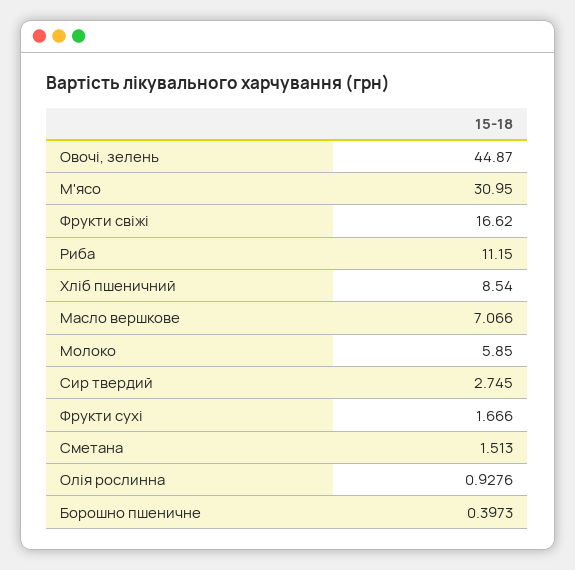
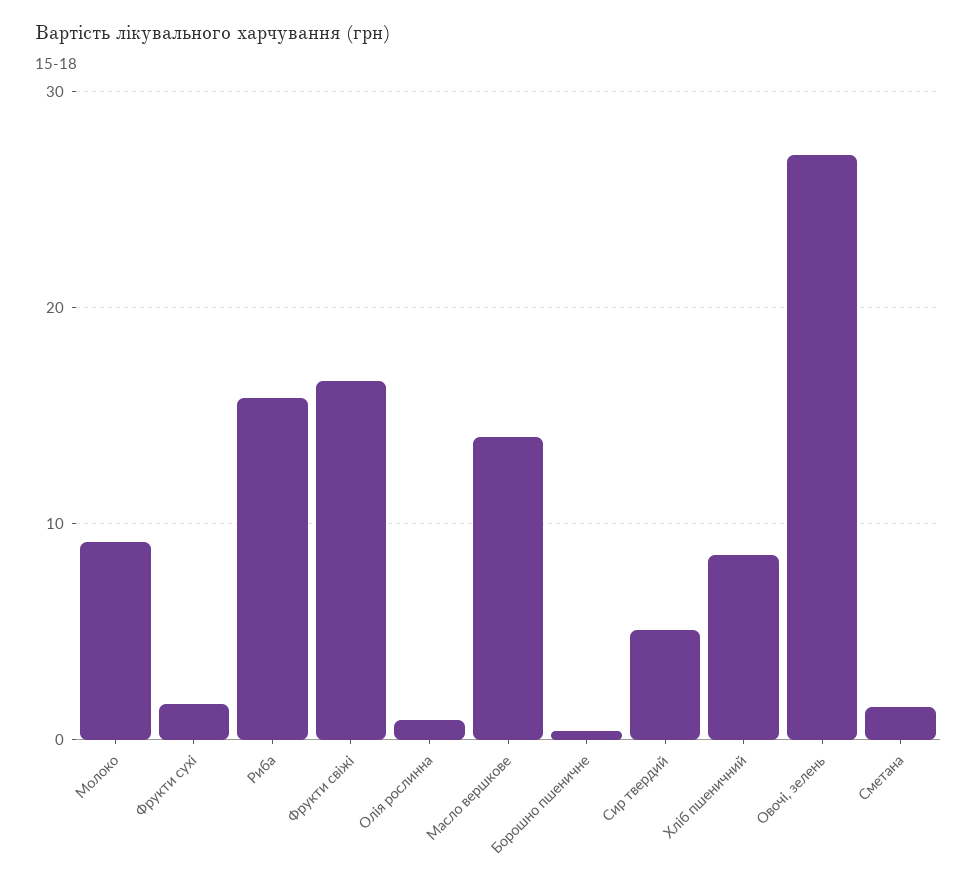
  {
-   "Овочі, зелень": 44.87,
+   "Овочі, зелень": 27,
-   "М'ясо": 30.95,
    "Фрукти свіжі": 16.62,
-   "Риба": 11.15,
+   "Риба": 16,
    "Хліб пшеничний": 8.54,
-   "Масло вершкове": 7.066,
+   "Масло вершкове": 14,
-   "Молоко": 5.85,
+   "Молоко": 9,
-   "Сир твердий": 2.745,
+   "Сир твердий": 5,
    "Фрукти сухі": 1.666,
    "Сметана": 1.513,
    "Олія рослинна": 0.9276,
    "Борошно пшеничне": 0.3973
  }

